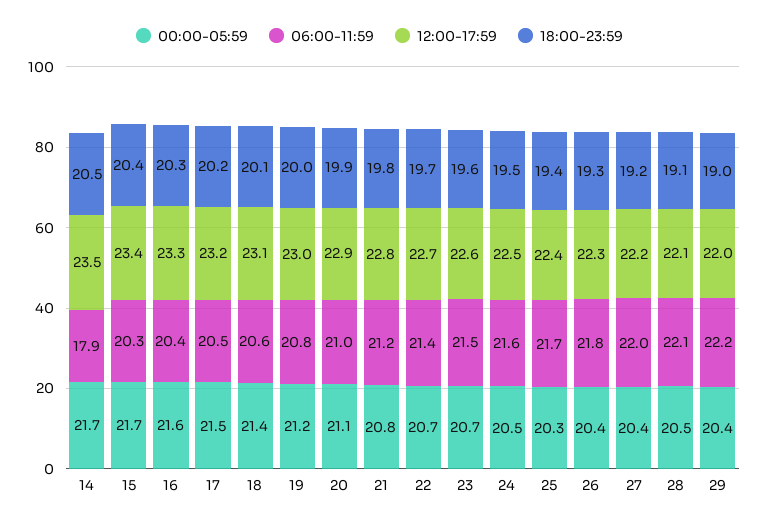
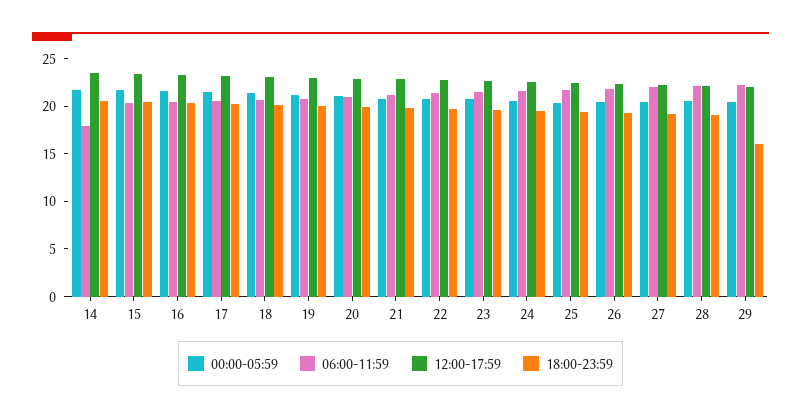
  {
    "00:00-05:59": {
      "14": 21.7,
      "15": 21.7,
      "16": 21.6,
      "17": 21.5,
      "18": 21.4,
      "19": 21.2,
      "20": 21.1,
      "21": 20.8,
      "22": 20.7,
      "23": 20.7,
      "24": 20.5,
      "25": 20.3,
      "26": 20.4,
      "27": 20.4,
      "28": 20.5,
      "29": 20.4
    },
    "06:00-11:59": {
      "14": 17.9,
      "15": 20.3,
      "16": 20.4,
      "17": 20.5,
      "18": 20.6,
      "19": 20.8,
      "20": 21,
      "21": 21.2,
      "22": 21.4,
      "23": 21.5,
      "24": 21.6,
      "25": 21.7,
      "26": 21.8,
      "27": 22,
      "28": 22.1,
      "29": 22.2
    },
    "12:00-17:59": {
      "14": 23.5,
      "15": 23.4,
      "16": 23.3,
      "17": 23.2,
      "18": 23.1,
      "19": 23,
      "20": 22.9,
      "21": 22.8,
      "22": 22.7,
      "23": 22.6,
      "24": 22.5,
      "25": 22.4,
      "26": 22.3,
      "27": 22.2,
      "28": 22.1,
      "29": 22
    },
    "18:00-23:59": {
      "14": 20.5,
      "15": 20.4,
      "16": 20.3,
      "17": 20.2,
      "18": 20.1,
      "19": 20,
      "20": 19.9,
      "21": 19.8,
      "22": 19.7,
      "23": 19.6,
      "24": 19.5,
      "25": 19.4,
      "26": 19.3,
      "27": 19.2,
      "28": 19.1,
-     "29": 19
+     "29": 16
    }
  }

